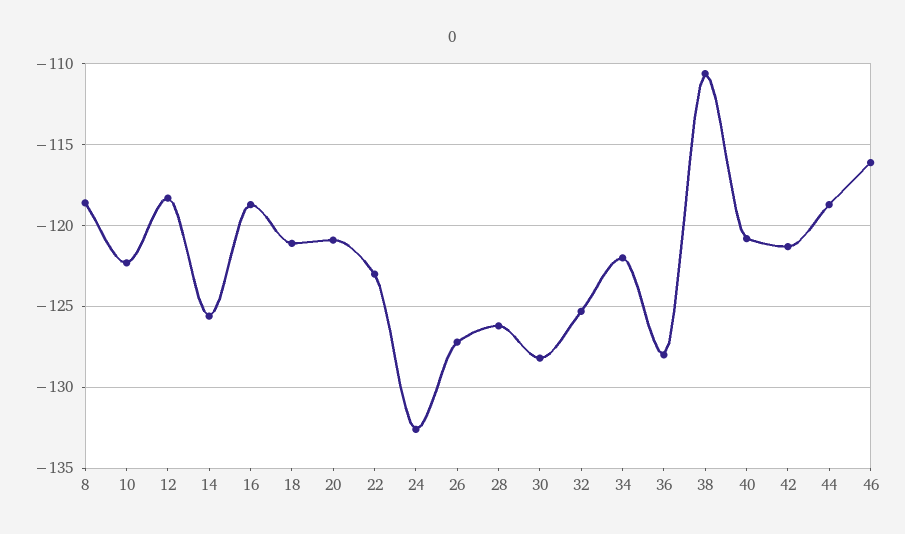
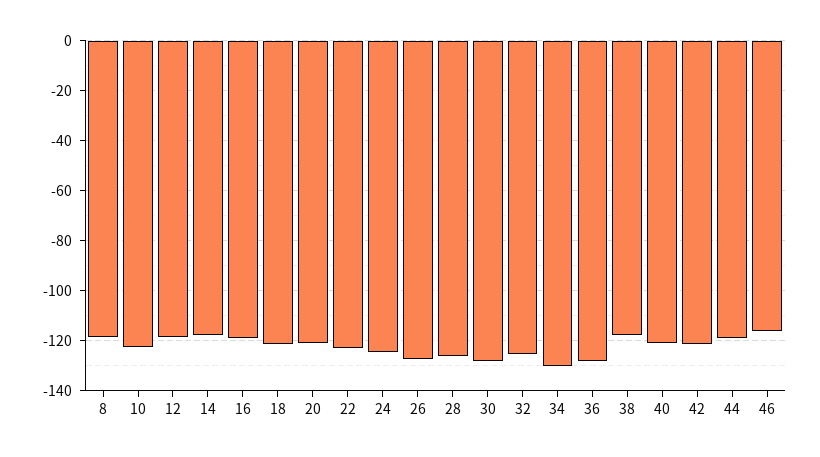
  {
    "8": -118.5,
    "10": -122.5,
    "12": -118.5,
-   "14": -125.5,
+   "14": -117.5,
    "16": -118.5,
    "18": -121,
    "20": -121,
    "22": -123,
-   "24": -132.5,
+   "24": -125,
    "26": -127,
    "28": -126,
    "30": -128,
    "32": -125.5,
-   "34": -122,
+   "34": -130,
    "36": -128,
-   "38": -110.5,
+   "38": -117.5,
    "40": -121,
    "42": -121.5,
    "44": -118.5,
    "46": -116
  }

